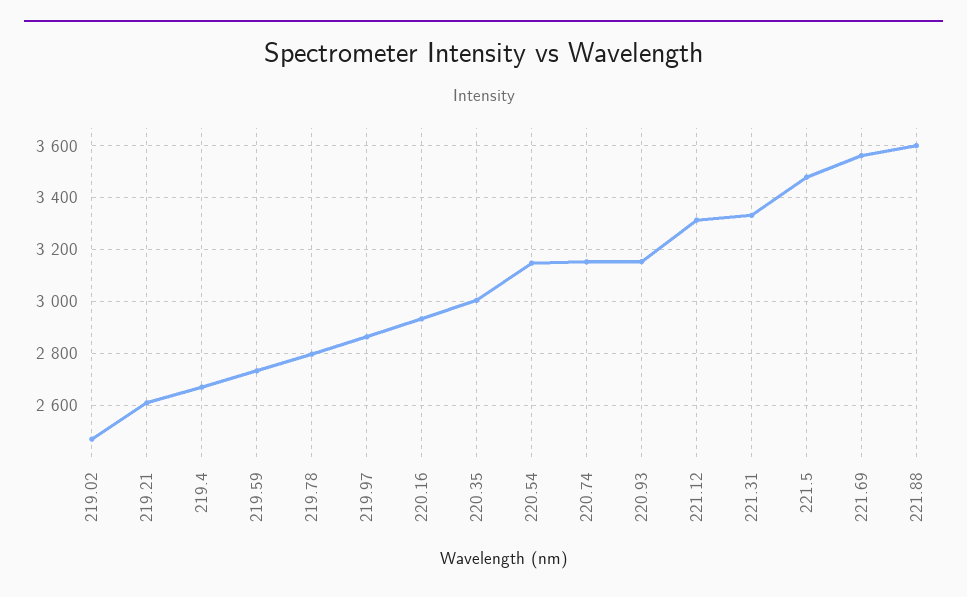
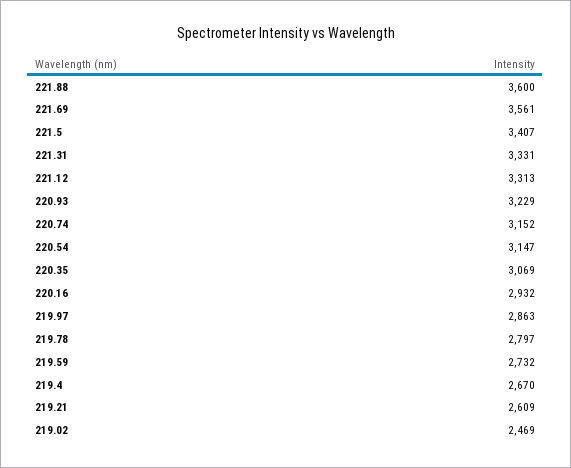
  {
    "219.02": 2469,
    "219.21": 2609,
    "219.4": 2670,
    "219.59": 2732,
    "219.78": 2797,
    "219.97": 2863,
    "220.16": 2932,
-   "220.35": 3000,
+   "220.35": 3069,
    "220.54": 3147,
    "220.74": 3152,
-   "220.93": 3150,
+   "220.93": 3229,
    "221.12": 3313,
    "221.31": 3331,
-   "221.5": 3475,
+   "221.5": 3407,
    "221.69": 3561,
    "221.88": 3600
  }

